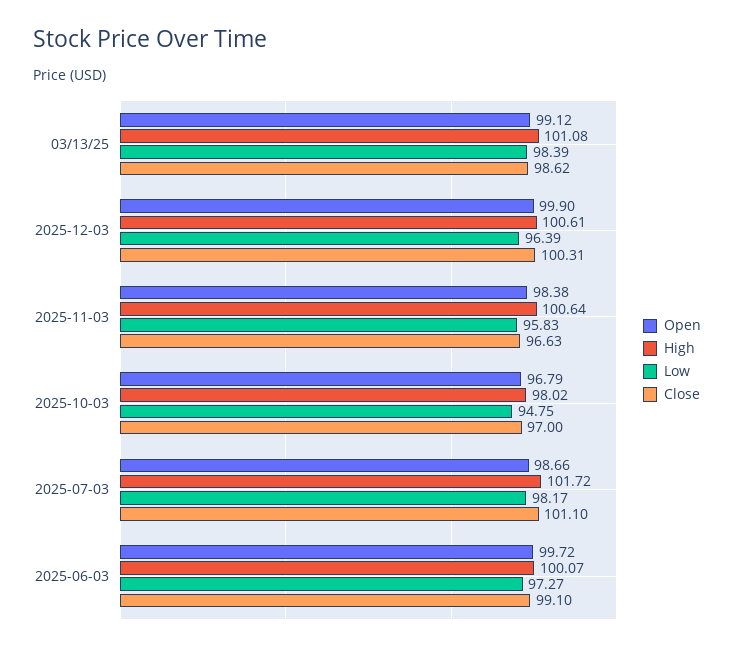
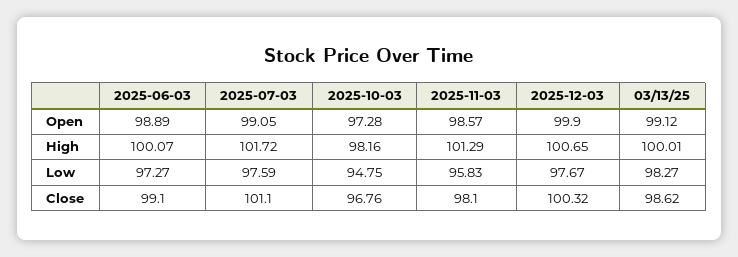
  {
    "Open": {
      "03/13/25": 99.12,
      "2025-12-03": 99.9,
-     "2025-11-03": 98.38,
+     "2025-11-03": 98.57,
-     "2025-10-03": 96.79,
+     "2025-10-03": 97.28,
-     "2025-07-03": 98.66,
+     "2025-07-03": 99.05,
-     "2025-06-03": 99.72
+     "2025-06-03": 98.89
    },
    "High": {
-     "03/13/25": 101.08,
+     "03/13/25": 100.01,
-     "2025-12-03": 100.61,
+     "2025-12-03": 100.65,
-     "2025-11-03": 100.64,
+     "2025-11-03": 101.29,
-     "2025-10-03": 98.02,
+     "2025-10-03": 98.16,
      "2025-07-03": 101.72,
      "2025-06-03": 100.07
    },
    "Low": {
-     "03/13/25": 98.39,
+     "03/13/25": 98.27,
-     "2025-12-03": 96.39,
+     "2025-12-03": 97.67,
      "2025-11-03": 95.83,
      "2025-10-03": 94.75,
-     "2025-07-03": 98.17,
+     "2025-07-03": 97.59,
      "2025-06-03": 97.27
    },
    "Close": {
      "03/13/25": 98.62,
-     "2025-12-03": 100.31,
+     "2025-12-03": 100.32,
-     "2025-11-03": 96.63,
+     "2025-11-03": 98.1,
-     "2025-10-03": 97,
+     "2025-10-03": 96.76,
      "2025-07-03": 101.1,
      "2025-06-03": 99.1
    }
  }

